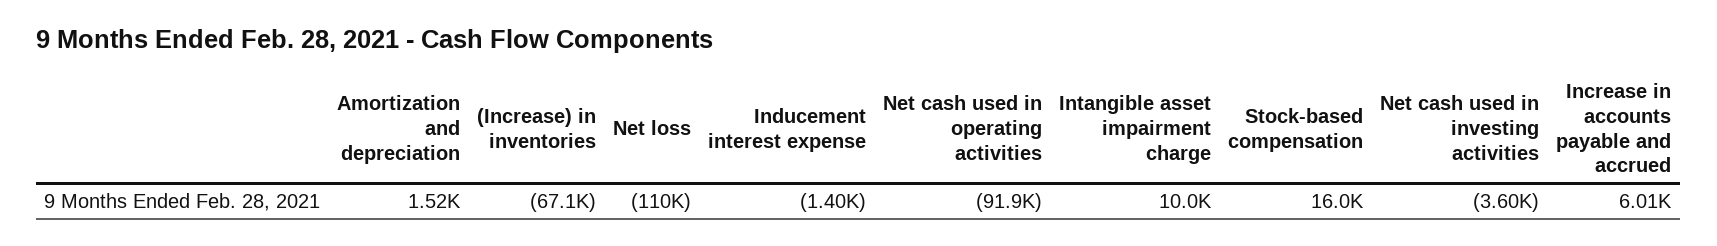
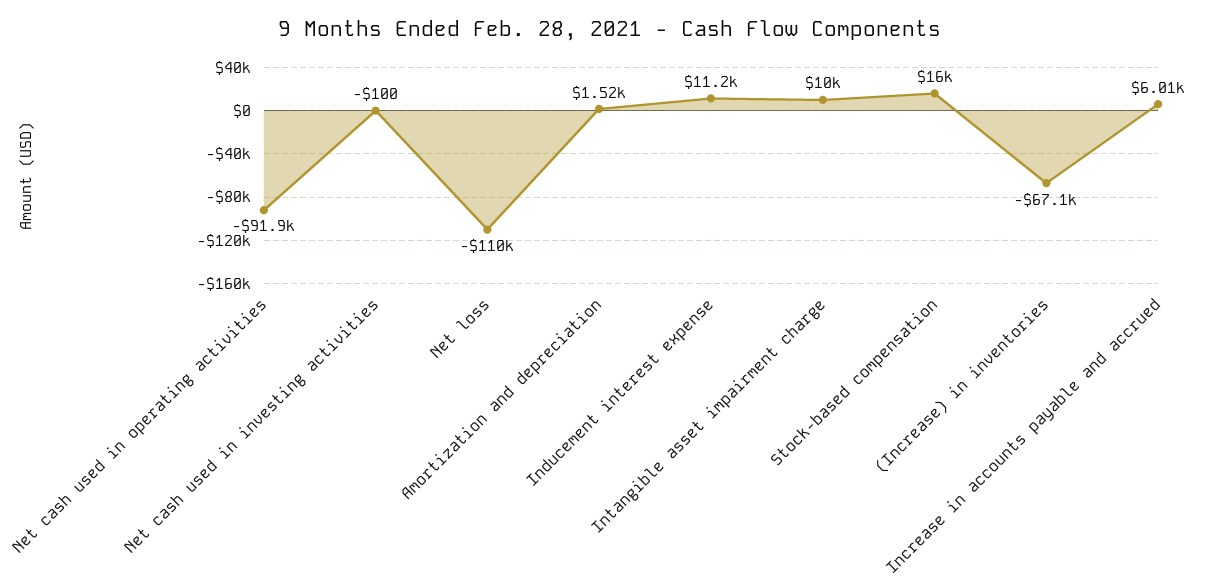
  {
    "Amortization and depreciation": 1520,
    "(Increase) in inventories": -67100,
    "Net loss": -110000,
-   "Inducement interest expense": -1400,
+   "Inducement interest expense": 11200,
    "Net cash used in operating activities": -91900,
    "Intangible asset impairment charge": 10000,
    "Stock-based compensation": 16000,
-   "Net cash used in investing activities": -3600,
+   "Net cash used in investing activities": -100,
    "Increase in accounts payable and accrued": 6010
  }

